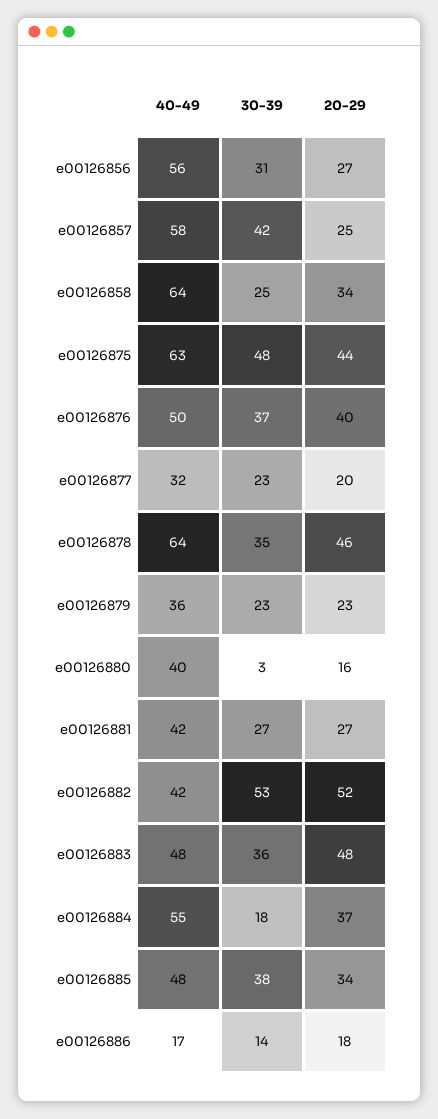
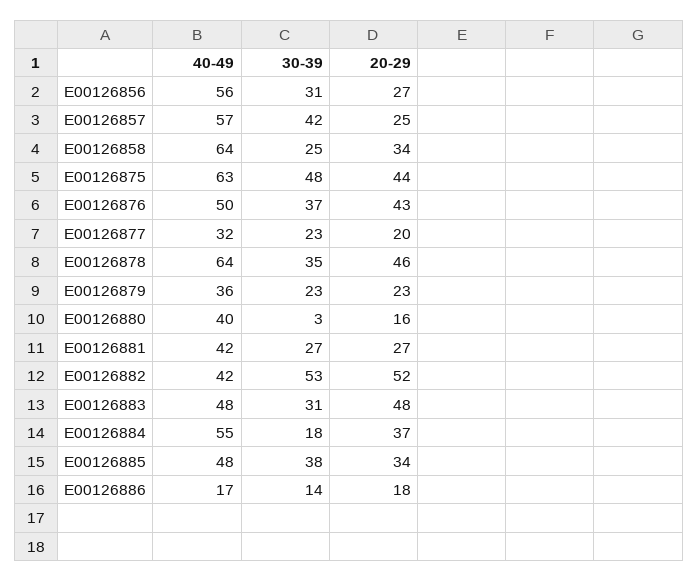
  {
    "40-49": {
      "e00126856": 56,
-     "e00126857": 58,
+     "e00126857": 57,
      "e00126858": 64,
      "e00126875": 63,
      "e00126876": 50,
      "e00126877": 32,
      "e00126878": 64,
      "e00126879": 36,
      "e00126880": 40,
      "e00126881": 42,
      "e00126882": 42,
      "e00126883": 48,
      "e00126884": 55,
      "e00126885": 48,
      "e00126886": 17
    },
    "30-39": {
      "e00126856": 31,
      "e00126857": 42,
      "e00126858": 25,
      "e00126875": 48,
      "e00126876": 37,
      "e00126877": 23,
      "e00126878": 35,
      "e00126879": 23,
      "e00126880": 3,
      "e00126881": 27,
      "e00126882": 53,
-     "e00126883": 36,
+     "e00126883": 31,
      "e00126884": 18,
      "e00126885": 38,
      "e00126886": 14
    },
    "20-29": {
      "e00126856": 27,
      "e00126857": 25,
      "e00126858": 34,
      "e00126875": 44,
-     "e00126876": 40,
+     "e00126876": 43,
      "e00126877": 20,
      "e00126878": 46,
      "e00126879": 23,
      "e00126880": 16,
      "e00126881": 27,
      "e00126882": 52,
      "e00126883": 48,
      "e00126884": 37,
      "e00126885": 34,
      "e00126886": 18
    }
  }

